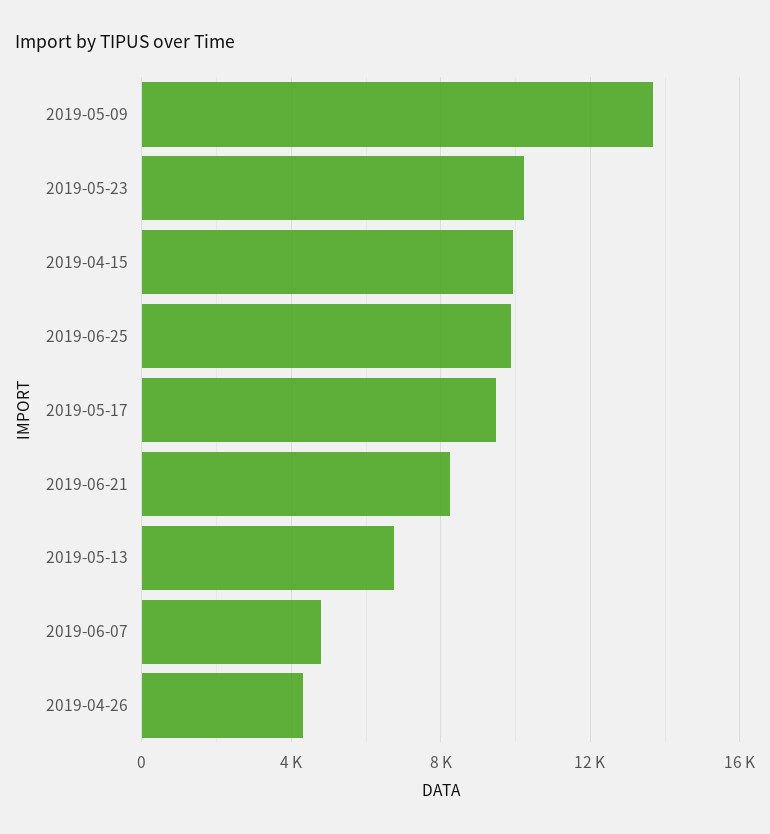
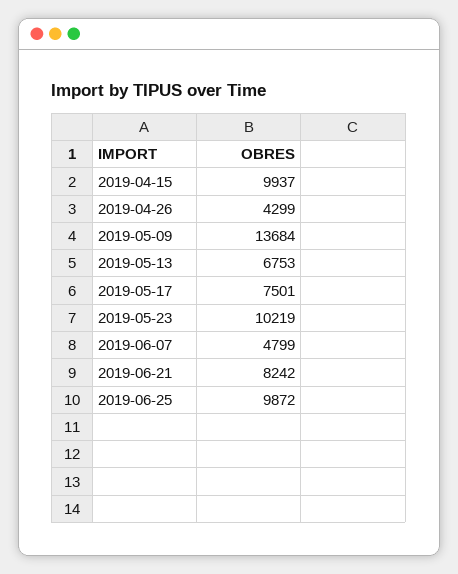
  {
    "2019-05-09": 13684,
    "2019-05-23": 10219,
    "2019-04-15": 9937,
    "2019-06-25": 9872,
-   "2019-05-17": 9500,
+   "2019-05-17": 7501,
    "2019-06-21": 8242,
    "2019-05-13": 6753,
    "2019-06-07": 4799,
    "2019-04-26": 4299
  }

